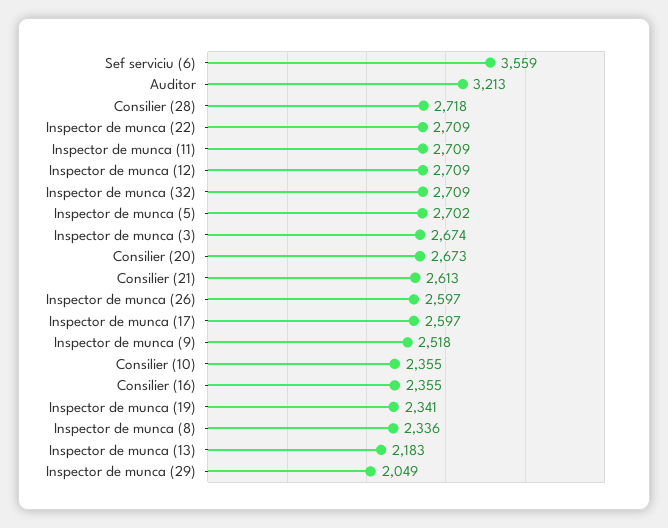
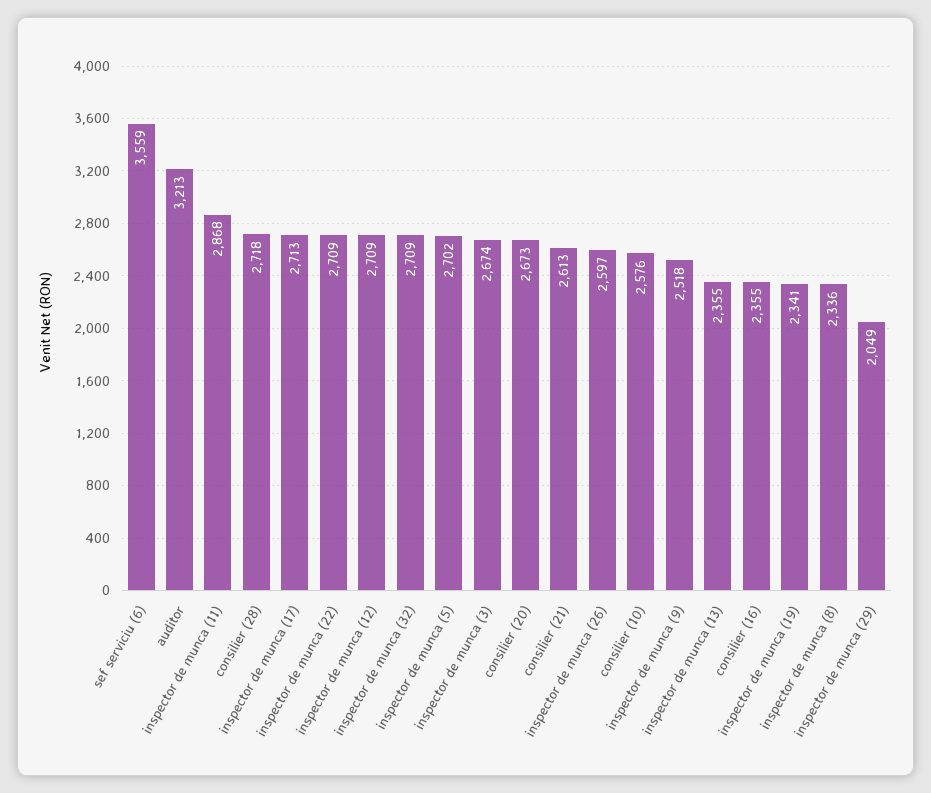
  {
    "Sef serviciu (6)": 3559,
    "Auditor": 3213,
    "Consilier (28)": 2718,
    "Inspector de munca (22)": 2709,
-   "Inspector de munca (11)": 2709,
+   "Inspector de munca (11)": 2868,
    "Inspector de munca (12)": 2709,
    "Inspector de munca (32)": 2709,
    "Inspector de munca (5)": 2702,
    "Inspector de munca (3)": 2674,
    "Consilier (20)": 2673,
    "Consilier (21)": 2613,
    "Inspector de munca (26)": 2597,
-   "Inspector de munca (17)": 2597,
+   "Inspector de munca (17)": 2713,
    "Inspector de munca (9)": 2518,
-   "Consilier (10)": 2355,
+   "Consilier (10)": 2576,
    "Consilier (16)": 2355,
    "Inspector de munca (19)": 2341,
    "Inspector de munca (8)": 2336,
-   "Inspector de munca (13)": 2183,
+   "Inspector de munca (13)": 2355,
    "Inspector de munca (29)": 2049
  }

